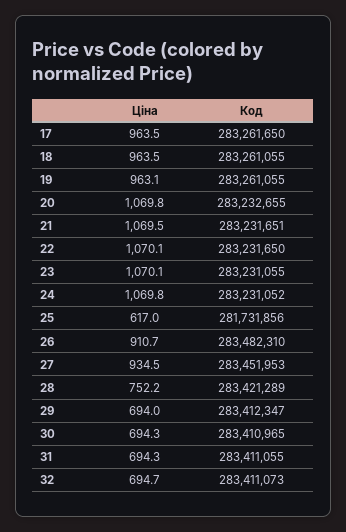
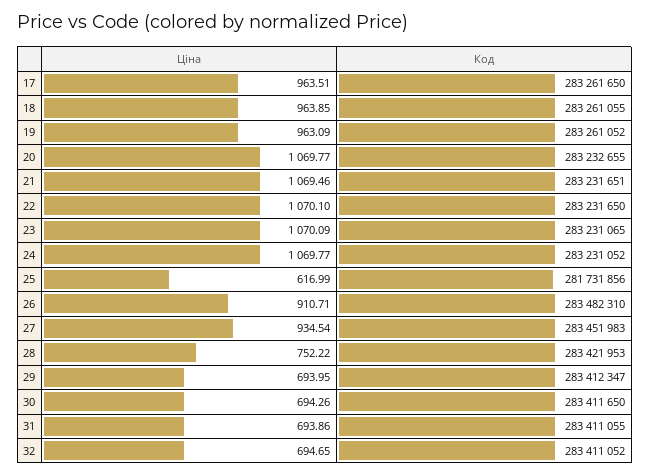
  {
    "Ціна": {
      "17": 963.51,
-     "18": 963.5,
+     "18": 963.85,
      "19": 963.09,
      "20": 1069.77,
      "21": 1069.46,
      "22": 1070.1,
      "23": 1070.09,
      "24": 1069.77,
      "25": 616.99,
      "26": 910.71,
      "27": 934.54,
      "28": 752.22,
      "29": 693.95,
      "30": 694.26,
-     "31": 694.3,
+     "31": 693.86,
      "32": 694.65
    },
    "Код": {
      "17": 283261650,
      "18": 283261055,
-     "19": 283261055,
+     "19": 283261052,
      "20": 283232655,
      "21": 283231651,
      "22": 283231650,
-     "23": 283231055,
+     "23": 283231065,
      "24": 283231052,
      "25": 281731856,
      "26": 283482310,
-     "27": 283451953,
+     "27": 283451983,
-     "28": 283421289,
+     "28": 283421953,
      "29": 283412347,
-     "30": 283410965,
+     "30": 283411650,
      "31": 283411055,
-     "32": 283411073
+     "32": 283411052
    }
  }

